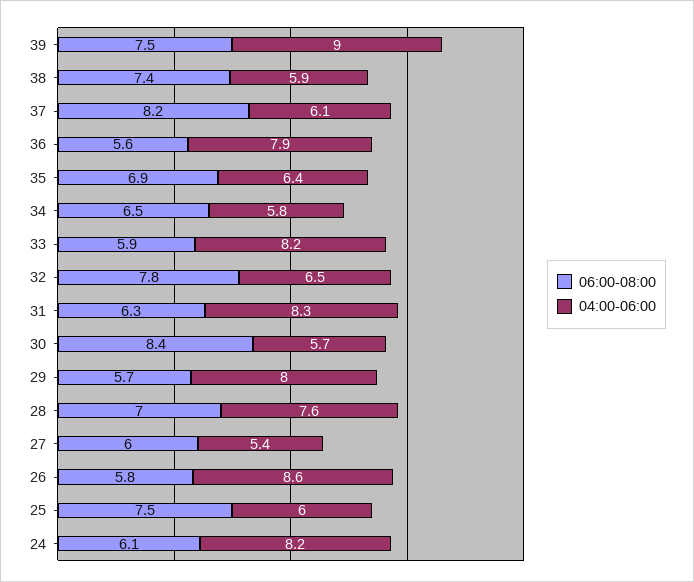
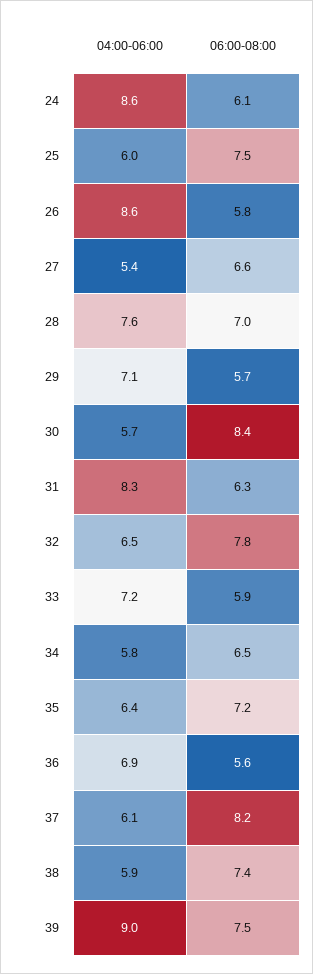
  {
    "06:00-08:00": {
      "39": 7.5,
      "38": 7.4,
      "37": 8.2,
      "36": 5.6,
-     "35": 6.9,
+     "35": 7.2,
      "34": 6.5,
      "33": 5.9,
      "32": 7.8,
      "31": 6.3,
      "30": 8.4,
      "29": 5.7,
      "28": 7,
-     "27": 6,
+     "27": 6.6,
      "26": 5.8,
      "25": 7.5,
      "24": 6.1
    },
    "04:00-06:00": {
      "39": 9,
      "38": 5.9,
      "37": 6.1,
-     "36": 7.9,
+     "36": 6.9,
      "35": 6.4,
      "34": 5.8,
-     "33": 8.2,
+     "33": 7.2,
      "32": 6.5,
      "31": 8.3,
      "30": 5.7,
-     "29": 8,
+     "29": 7.1,
      "28": 7.6,
      "27": 5.4,
      "26": 8.6,
      "25": 6,
-     "24": 8.2
+     "24": 8.6
    }
  }

